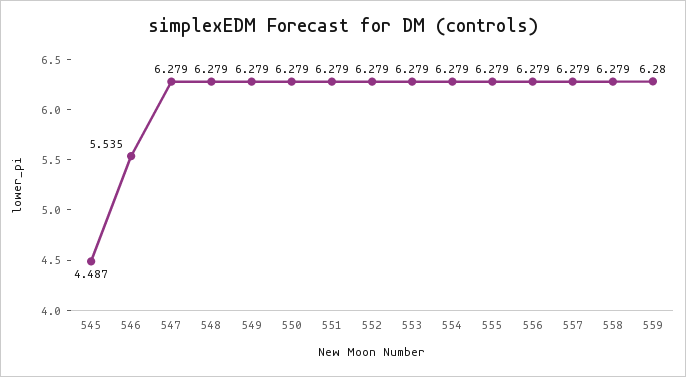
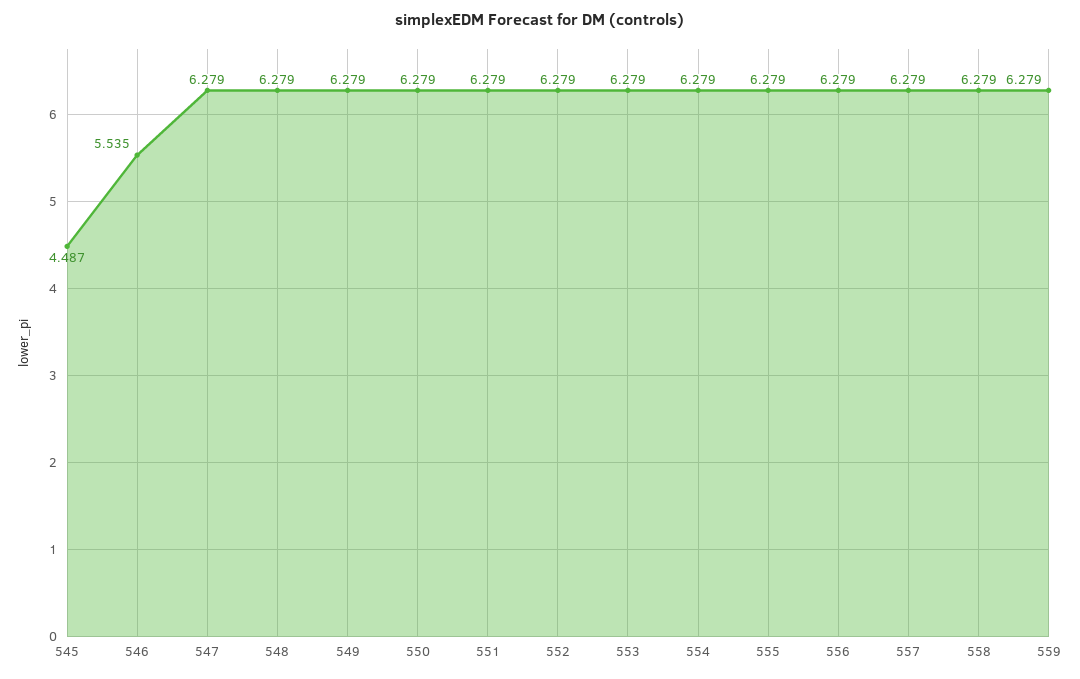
  {
    "545": 4.487,
    "546": 5.535,
    "547": 6.279,
    "548": 6.279,
    "549": 6.279,
    "550": 6.279,
    "551": 6.279,
    "552": 6.279,
    "553": 6.279,
    "554": 6.279,
    "555": 6.279,
    "556": 6.279,
    "557": 6.279,
    "558": 6.279,
-   "559": 6.28
+   "559": 6.279
  }

